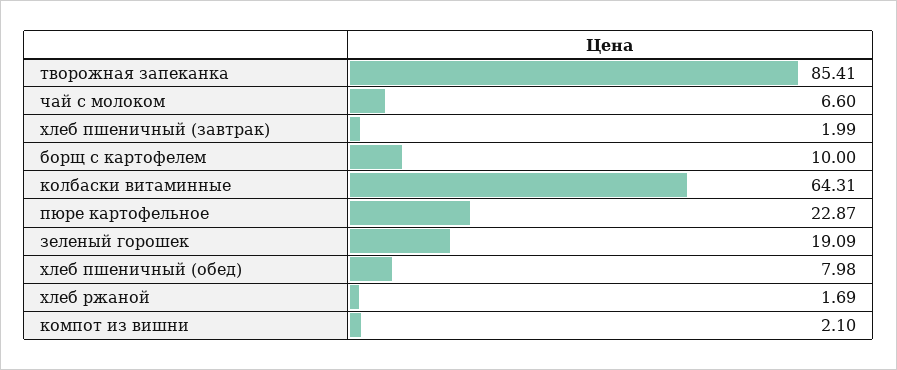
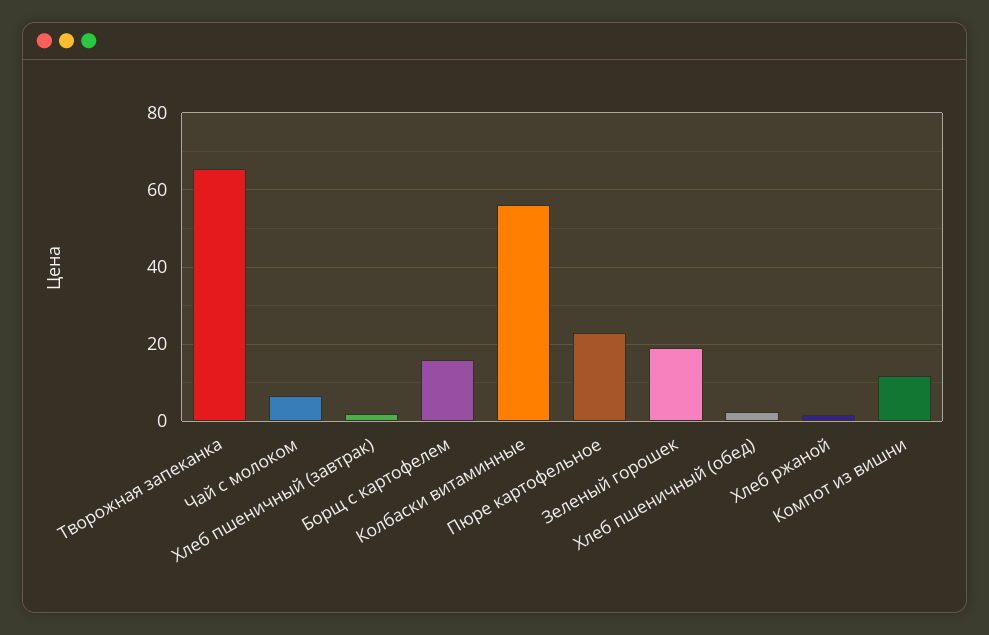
  {
-   "творожная запеканка": 85.41,
+   "творожная запеканка": 66,
    "чай с молоком": 6.6,
    "хлеб пшеничный (завтрак)": 1.99,
-   "борщ с картофелем": 10,
+   "борщ с картофелем": 16,
-   "колбаски витаминные": 64.31,
+   "колбаски витаминные": 56,
    "пюре картофельное": 22.87,
    "зеленый горошек": 19.09,
-   "хлеб пшеничный (обед)": 7.98,
+   "хлеб пшеничный (обед)": 2,
    "хлеб ржаной": 1.69,
-   "компот из вишни": 2.1
+   "компот из вишни": 12
  }

